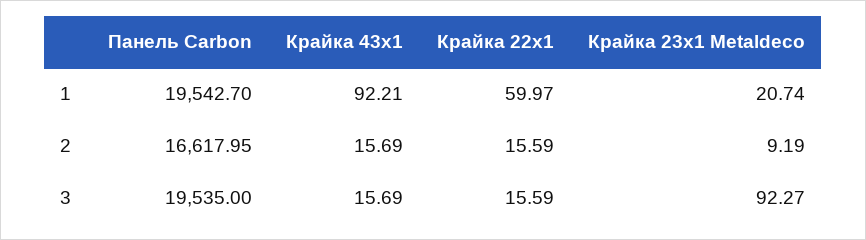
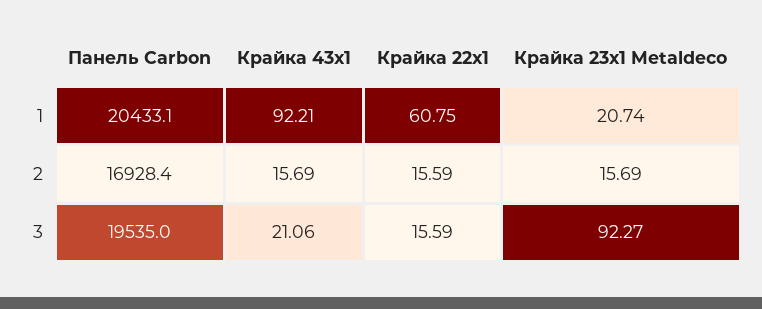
  {
    "Панель Carbon": {
-     "1": 19542.7,
+     "1": 20433.1,
-     "2": 16617.95,
+     "2": 16928.4,
      "3": 19535
    },
    "Крайка 43x1": {
      "1": 92.21,
      "2": 15.69,
-     "3": 15.69
+     "3": 21.06
    },
    "Крайка 22x1": {
-     "1": 59.97,
+     "1": 60.75,
      "2": 15.59,
      "3": 15.59
    },
    "Крайка 23x1 Metaldeco": {
      "1": 20.74,
-     "2": 9.19,
+     "2": 15.69,
      "3": 92.27
    }
  }

